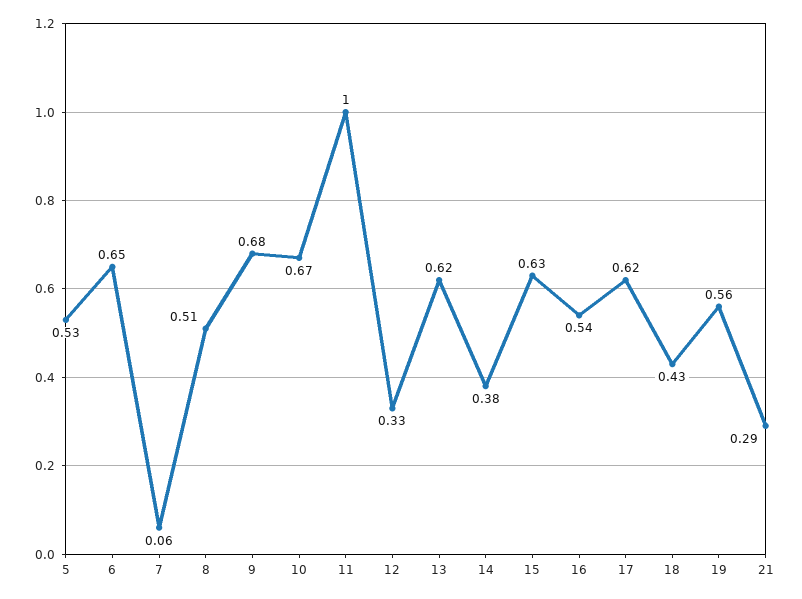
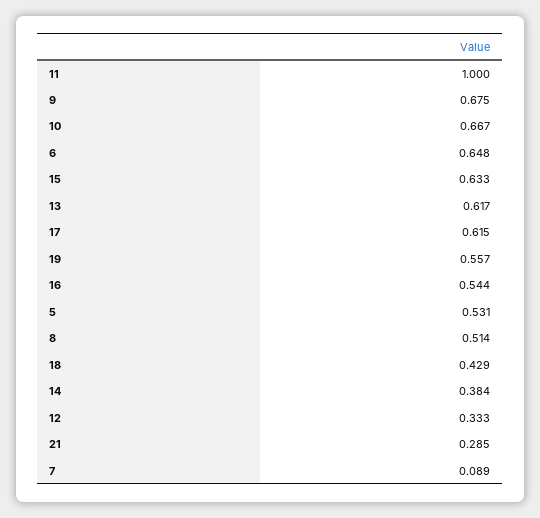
  {
    "5": 0.531,
    "6": 0.648,
-   "7": 0.06,
+   "7": 0.089,
    "8": 0.514,
    "9": 0.675,
    "10": 0.667,
    "11": 1,
    "12": 0.333,
    "13": 0.617,
    "14": 0.384,
    "15": 0.633,
    "16": 0.544,
    "17": 0.615,
    "18": 0.429,
    "19": 0.557,
    "21": 0.285
  }

